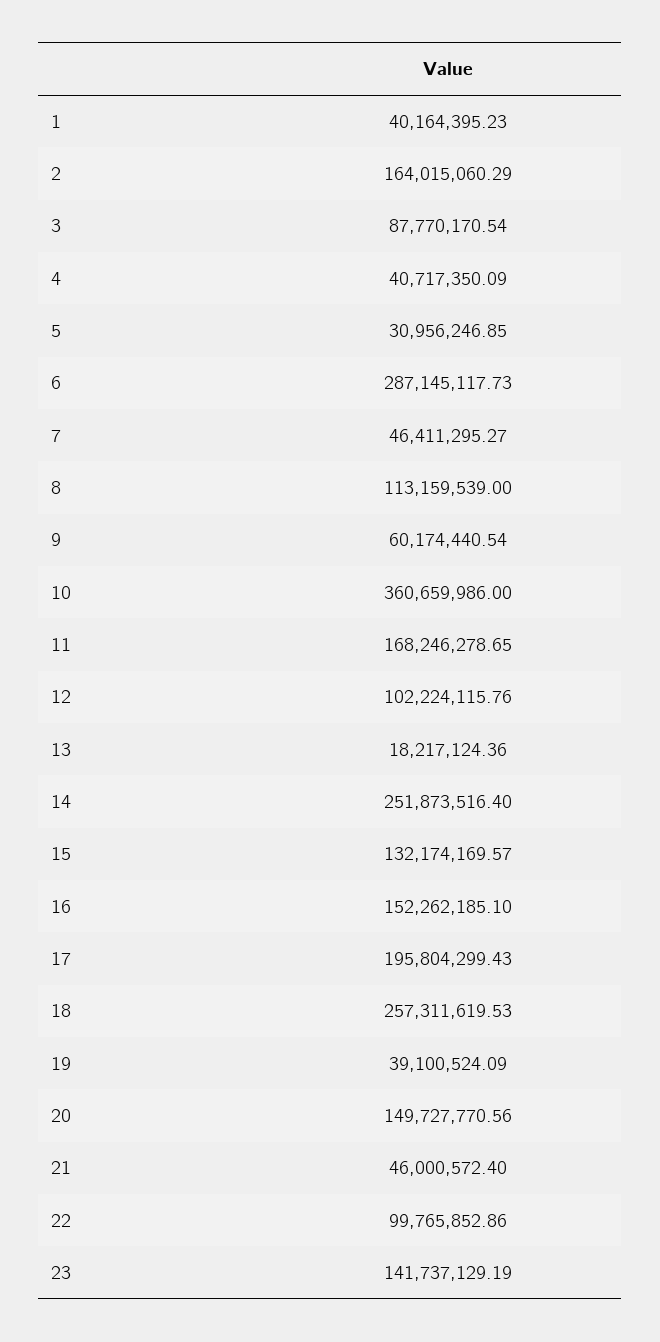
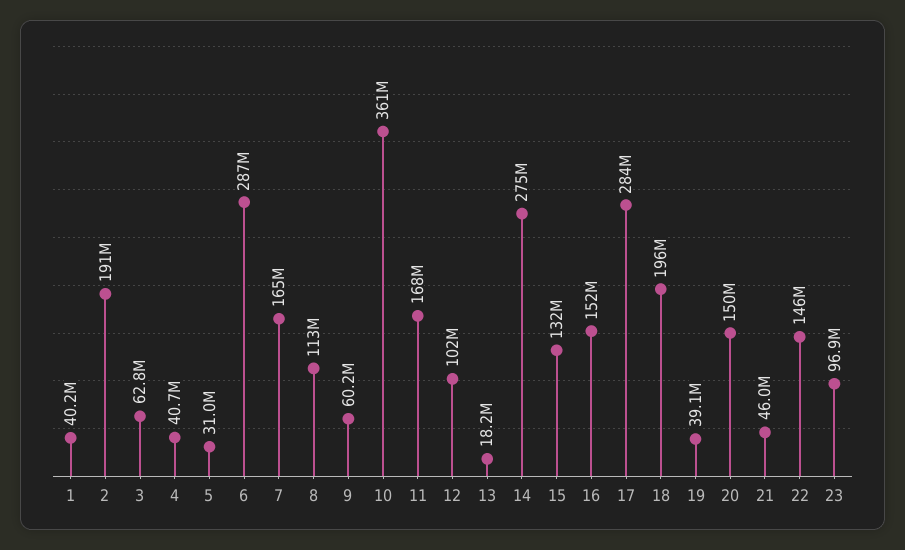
  {
    "1": 40164395.23,
-   "2": 164015060.29,
+   "2": 191000000,
-   "3": 87770170.54,
+   "3": 62800000,
    "4": 40717350.09,
    "5": 30956246.85,
    "6": 287145117.73,
-   "7": 46411295.27,
+   "7": 165000000,
    "8": 113159539,
    "9": 60174440.54,
    "10": 360659986,
    "11": 168246278.65,
    "12": 102224115.76,
    "13": 18217124.36,
-   "14": 251873516.4,
+   "14": 275000000,
    "15": 132174169.57,
    "16": 152262185.1,
-   "17": 195804299.43,
+   "17": 284000000,
-   "18": 257311619.53,
+   "18": 196000000,
    "19": 39100524.09,
    "20": 149727770.56,
    "21": 46000572.4,
-   "22": 99765852.86,
+   "22": 146000000,
-   "23": 141737129.19
+   "23": 96900000
  }

